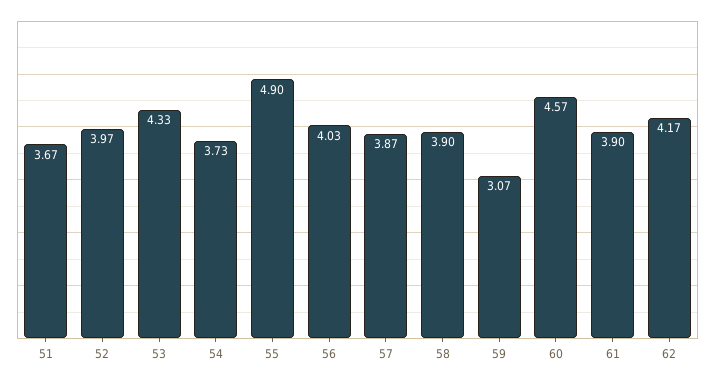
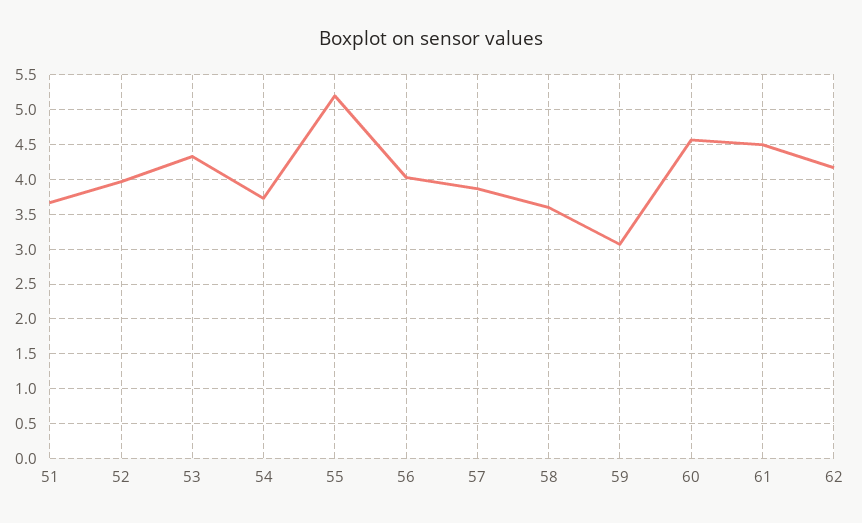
  {
    "51": 3.67,
    "52": 3.97,
    "53": 4.33,
    "54": 3.73,
-   "55": 4.9,
+   "55": 5.2,
    "56": 4.03,
    "57": 3.87,
-   "58": 3.9,
+   "58": 3.6,
    "59": 3.07,
    "60": 4.57,
-   "61": 3.9,
+   "61": 4.5,
    "62": 4.17
  }

